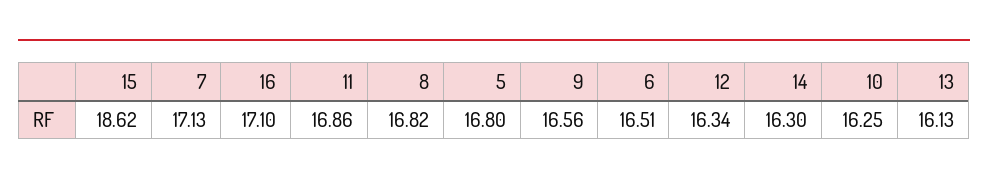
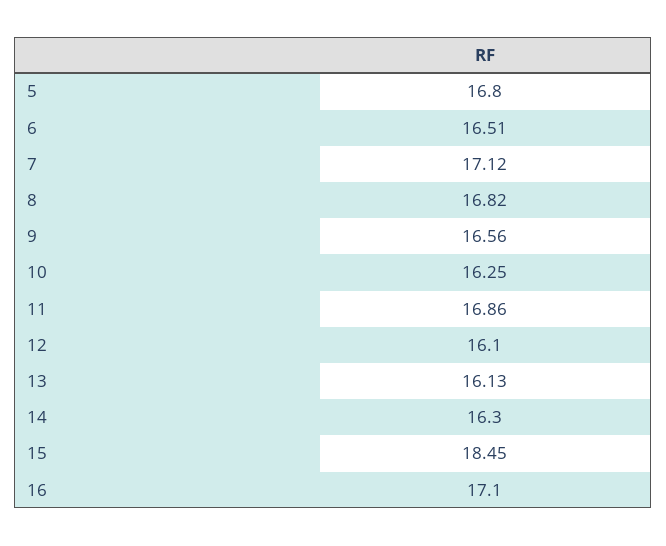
  {
-   "15": 18.62,
+   "15": 18.45,
-   "7": 17.13,
+   "7": 17.12,
    "16": 17.1,
    "11": 16.86,
    "8": 16.82,
    "5": 16.8,
    "9": 16.56,
    "6": 16.51,
-   "12": 16.34,
+   "12": 16.1,
    "14": 16.3,
    "10": 16.25,
    "13": 16.13
  }

